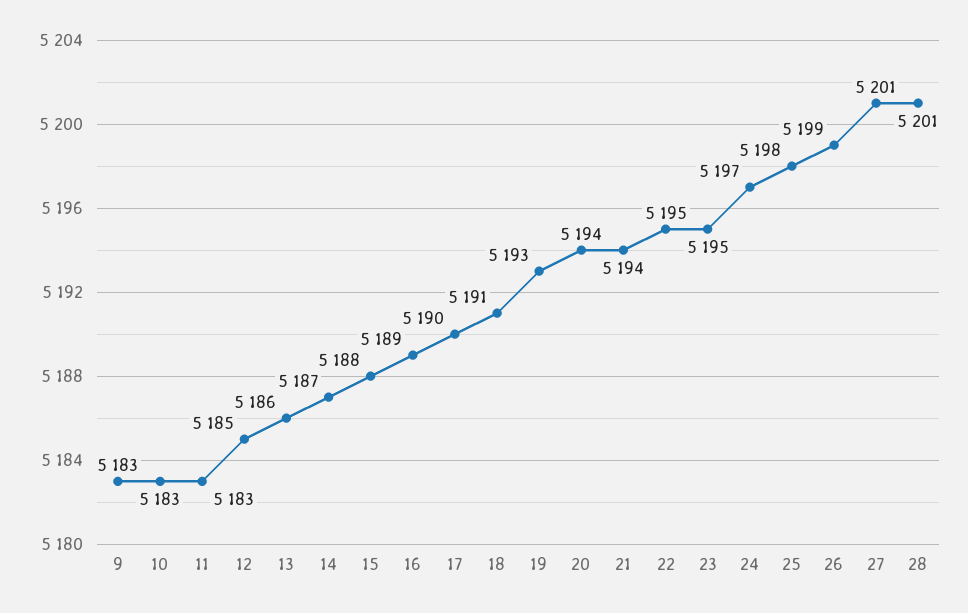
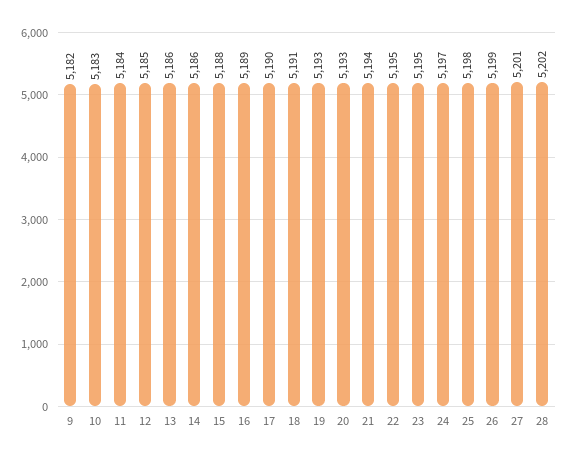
  {
-   "9": 5183,
+   "9": 5182,
    "10": 5183,
-   "11": 5183,
+   "11": 5184,
    "12": 5185,
    "13": 5186,
-   "14": 5187,
+   "14": 5186,
    "15": 5188,
    "16": 5189,
    "17": 5190,
    "18": 5191,
    "19": 5193,
-   "20": 5194,
+   "20": 5193,
    "21": 5194,
    "22": 5195,
    "23": 5195,
    "24": 5197,
    "25": 5198,
    "26": 5199,
    "27": 5201,
-   "28": 5201
+   "28": 5202
  }

